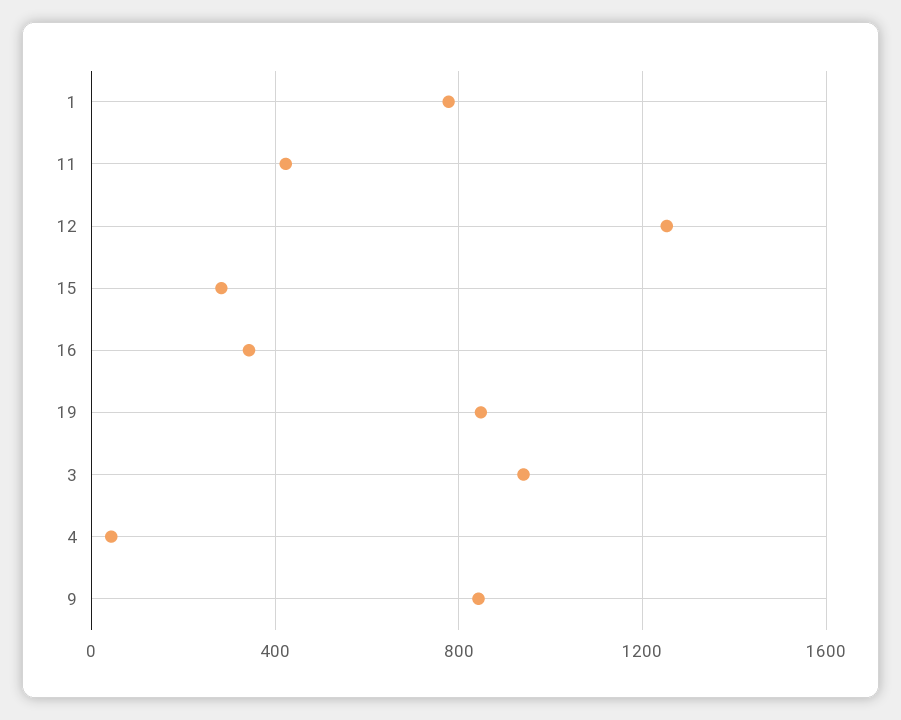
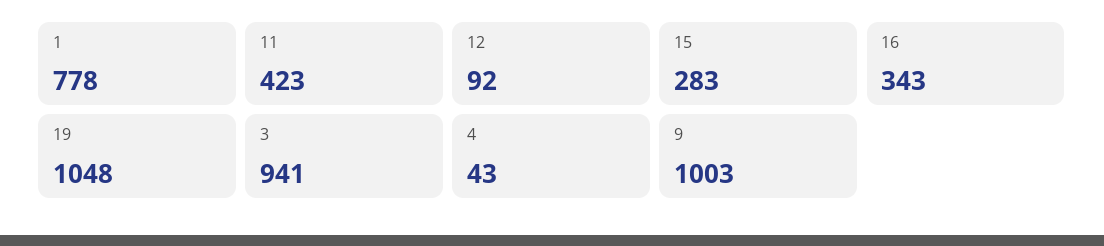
  {
    "1": 778,
    "11": 423,
-   "12": 1250,
+   "12": 92,
    "15": 283,
    "16": 343,
-   "19": 850,
+   "19": 1048,
    "3": 941,
    "4": 43,
-   "9": 850
+   "9": 1003
  }

